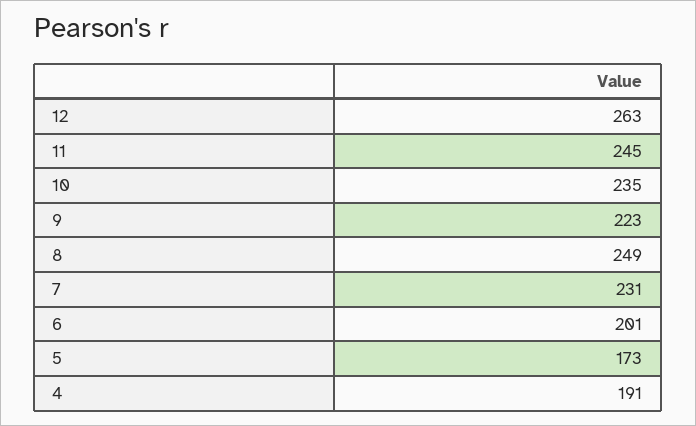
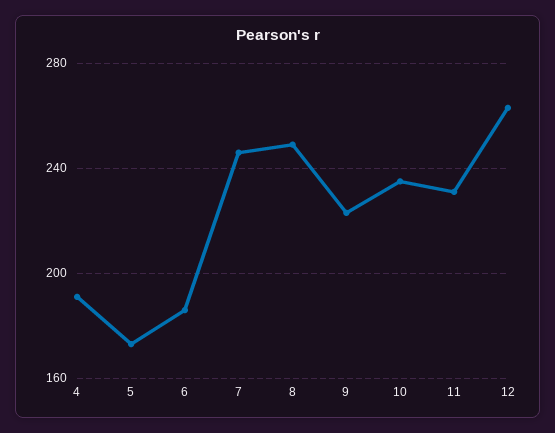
  {
    "12": 263,
-   "11": 245,
+   "11": 230,
    "10": 235,
    "9": 223,
    "8": 249,
-   "7": 231,
+   "7": 245,
-   "6": 201,
+   "6": 185,
    "5": 173,
    "4": 191
  }

